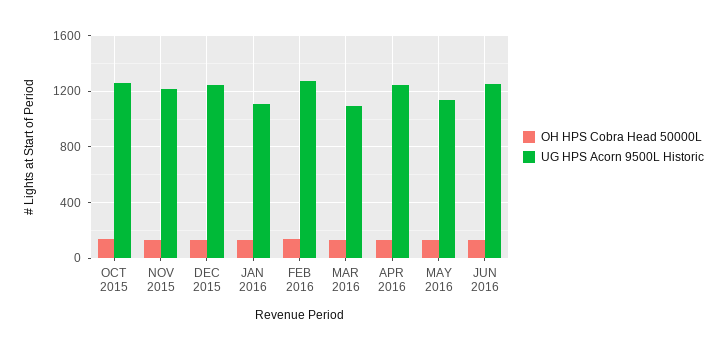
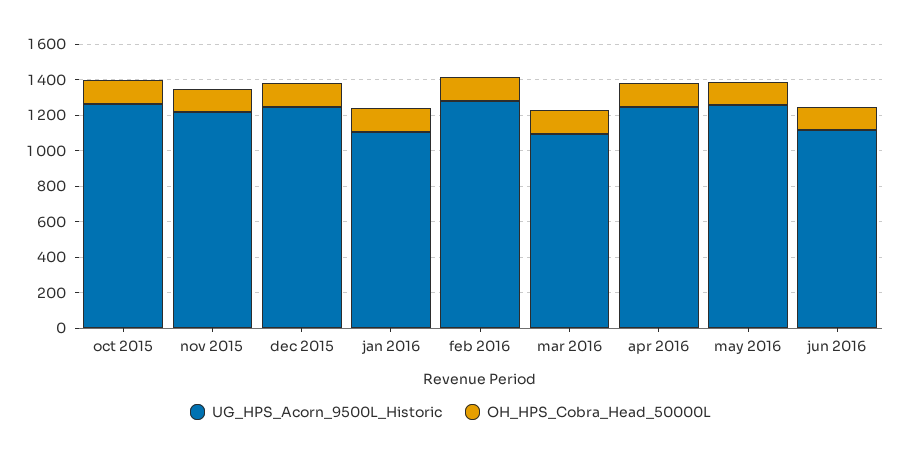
  {
    "OH HPS Cobra Head 50000L": {
      "OCT 2015": 150,
      "NOV 2015": 150,
      "DEC 2015": 150,
      "JAN 2016": 150,
      "FEB 2016": 150,
      "MAR 2016": 150,
      "APR 2016": 150,
      "MAY 2016": 150,
      "JUN 2016": 150
    },
    "UG HPS Acorn 9500L Historic": {
      "OCT 2015": 1250,
      "NOV 2015": 1200,
      "DEC 2015": 1250,
      "JAN 2016": 1100,
      "FEB 2016": 1300,
      "MAR 2016": 1100,
      "APR 2016": 1250,
-     "MAY 2016": 1150,
+     "MAY 2016": 1250,
-     "JUN 2016": 1250
+     "JUN 2016": 1100
    }
  }

